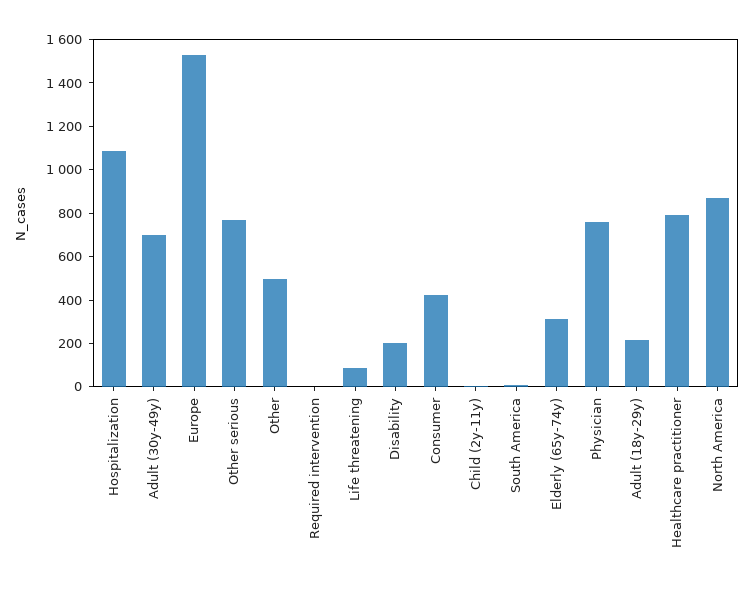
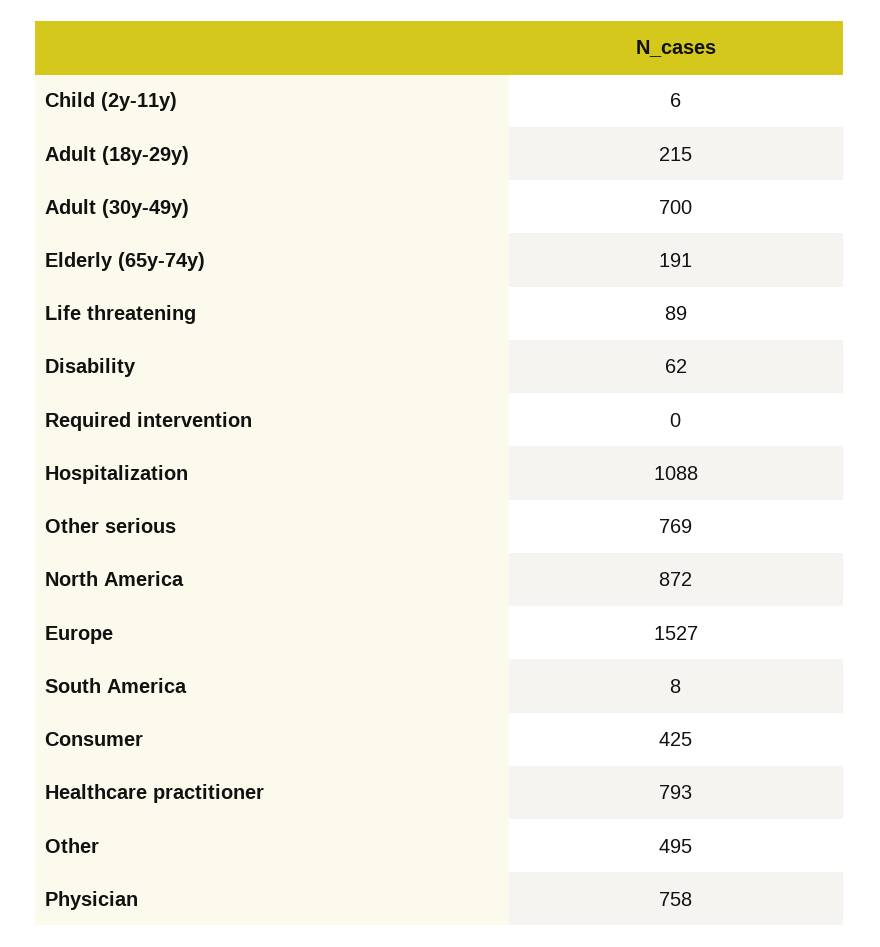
  {
    "Hospitalization": 1088,
    "Adult (30y-49y)": 700,
    "Europe": 1527,
    "Other serious": 769,
    "Other": 495,
    "Required intervention": 0,
    "Life threatening": 89,
-   "Disability": 200,
+   "Disability": 62,
    "Consumer": 425,
    "Child (2y-11y)": 6,
    "South America": 8,
-   "Elderly (65y-74y)": 300,
+   "Elderly (65y-74y)": 191,
    "Physician": 758,
    "Adult (18y-29y)": 215,
    "Healthcare practitioner": 793,
    "North America": 872
  }

